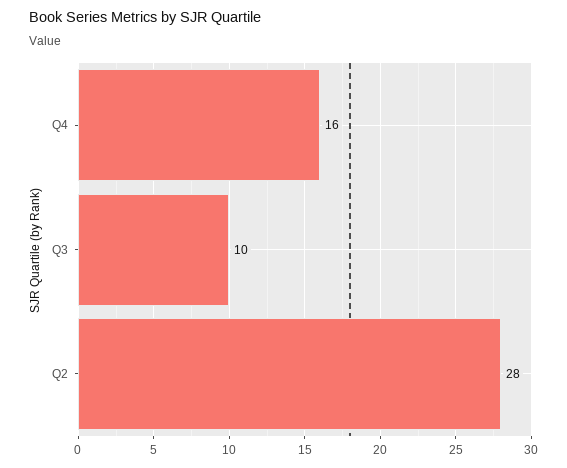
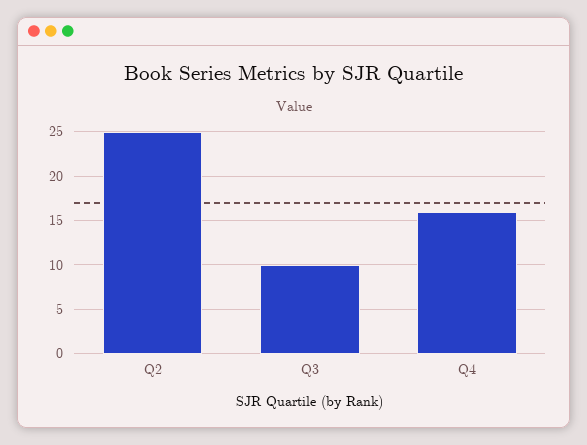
  {
    "Q4": 16,
    "Q3": 10,
-   "Q2": 28
+   "Q2": 25
  }

